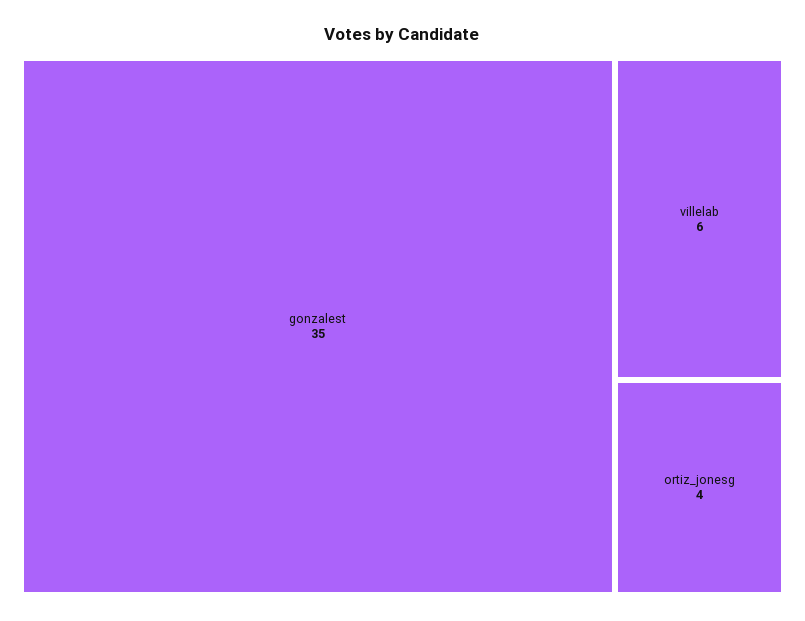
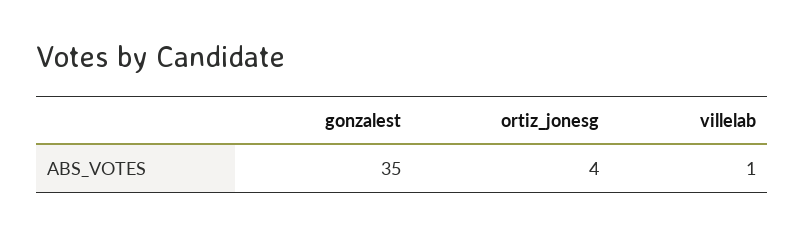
  {
    "gonzalest": 35,
-   "villelab": 6,
+   "villelab": 1,
    "ortiz_jonesg": 4
  }

